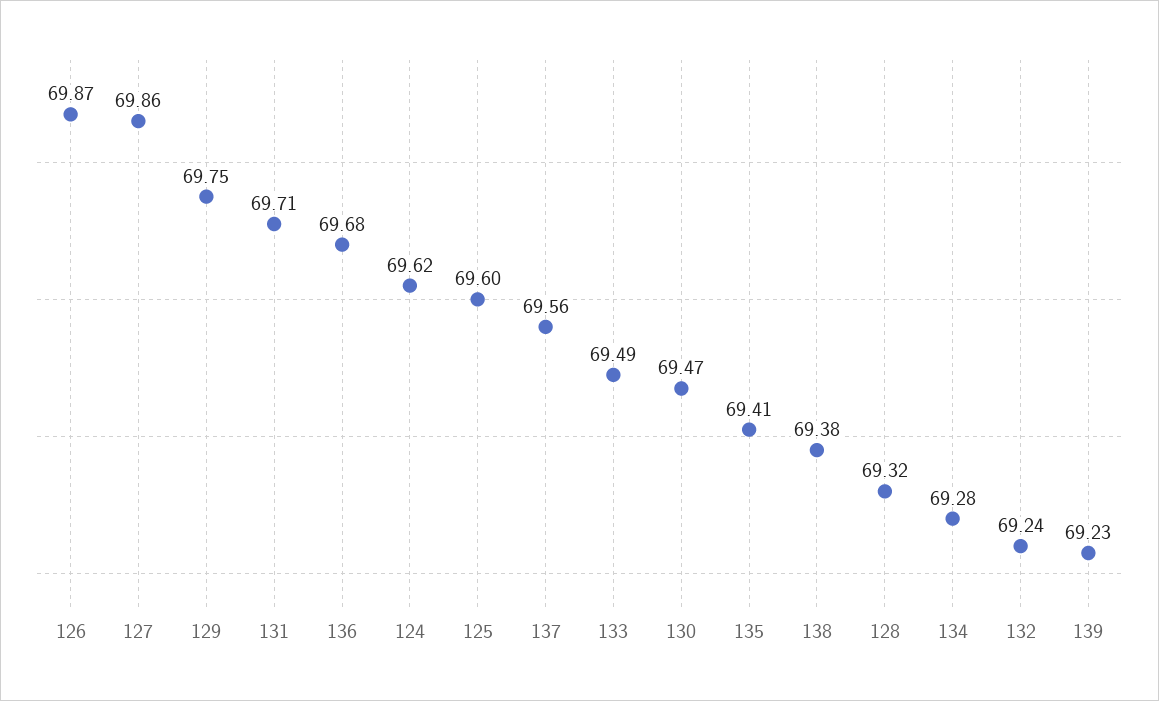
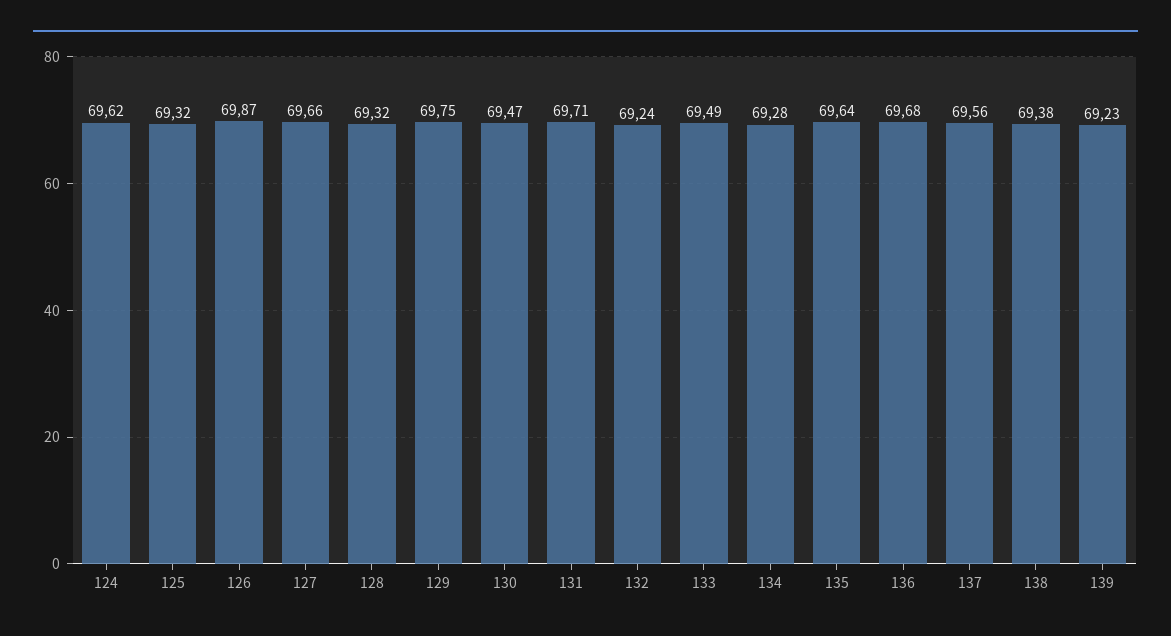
  {
    "126": 69.87,
-   "127": 69.86,
+   "127": 69.66,
    "129": 69.75,
    "131": 69.71,
    "136": 69.68,
    "124": 69.62,
-   "125": 69.6,
+   "125": 69.32,
    "137": 69.56,
    "133": 69.49,
    "130": 69.47,
-   "135": 69.41,
+   "135": 69.64,
    "138": 69.38,
    "128": 69.32,
    "134": 69.28,
    "132": 69.24,
    "139": 69.23
  }

